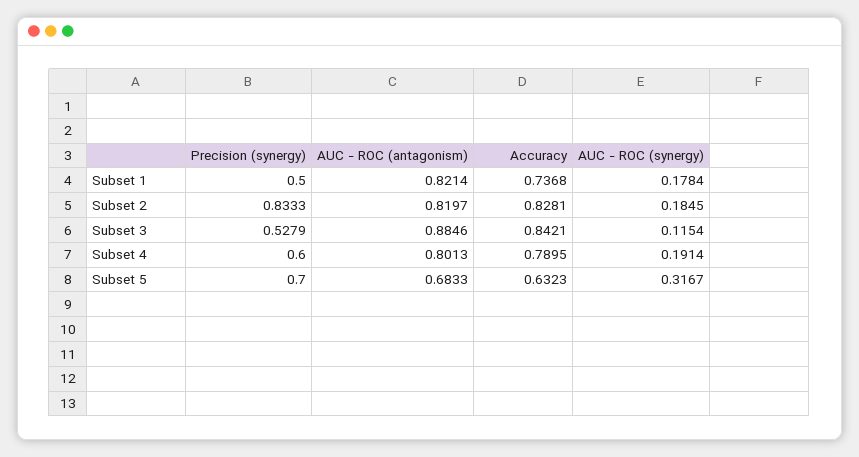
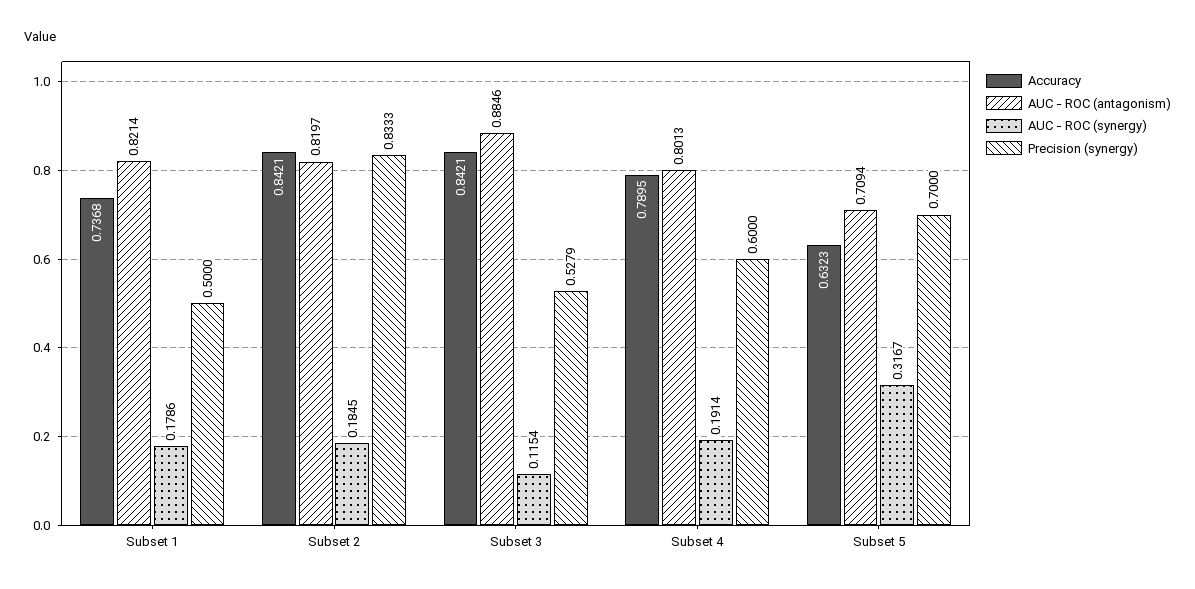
  {
    "Precision (synergy)": {
      "Subset 1": 0.5,
      "Subset 2": 0.8333,
      "Subset 3": 0.5279,
      "Subset 4": 0.6,
      "Subset 5": 0.7
    },
    "AUC - ROC (antagonism)": {
      "Subset 1": 0.8214,
      "Subset 2": 0.8197,
      "Subset 3": 0.8846,
      "Subset 4": 0.8013,
-     "Subset 5": 0.6833
+     "Subset 5": 0.7094
    },
    "Accuracy": {
      "Subset 1": 0.7368,
-     "Subset 2": 0.8281,
+     "Subset 2": 0.8421,
      "Subset 3": 0.8421,
      "Subset 4": 0.7895,
      "Subset 5": 0.6323
    },
    "AUC - ROC (synergy)": {
-     "Subset 1": 0.1784,
+     "Subset 1": 0.1786,
      "Subset 2": 0.1845,
      "Subset 3": 0.1154,
      "Subset 4": 0.1914,
      "Subset 5": 0.3167
    }
  }

